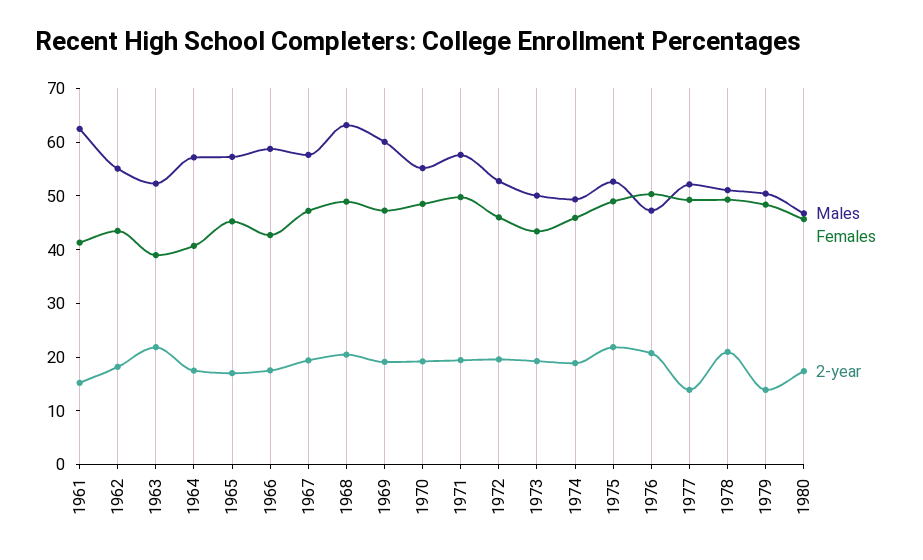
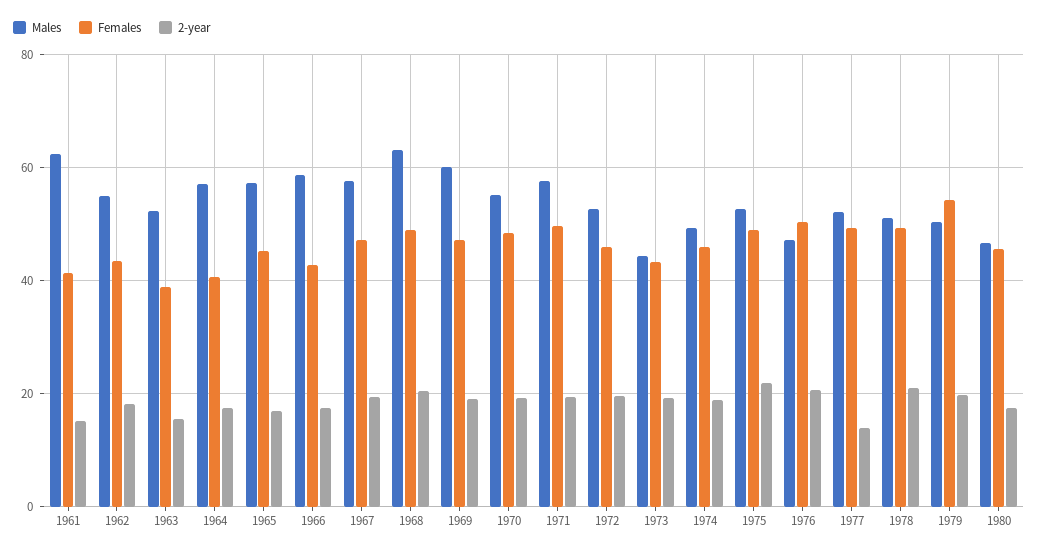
  {
    "Males": {
      "1961": 62,
      "1962": 56,
      "1963": 52,
      "1964": 58,
      "1965": 58,
      "1966": 58,
      "1967": 58,
      "1968": 64,
      "1969": 60,
      "1970": 56,
      "1971": 58,
      "1972": 52,
-     "1973": 50,
+     "1973": 44,
      "1974": 50,
      "1975": 52,
      "1976": 48,
      "1977": 52,
      "1978": 52,
      "1979": 50,
      "1980": 46
    },
    "Females": {
      "1961": 42,
      "1962": 44,
      "1963": 38,
      "1964": 40,
      "1965": 46,
      "1966": 42,
      "1967": 48,
      "1968": 48,
      "1969": 48,
      "1970": 48,
      "1971": 50,
      "1972": 46,
      "1973": 44,
      "1974": 46,
      "1975": 48,
      "1976": 50,
      "1977": 50,
      "1978": 50,
-     "1979": 48,
+     "1979": 54,
      "1980": 46
    },
    "2-year": {
      "1961": 16,
      "1962": 18,
-     "1963": 22,
+     "1963": 16,
      "1964": 18,
      "1965": 18,
      "1966": 18,
      "1967": 20,
      "1968": 20,
      "1969": 20,
      "1970": 20,
      "1971": 20,
      "1972": 20,
      "1973": 20,
      "1974": 18,
      "1975": 22,
      "1976": 20,
      "1977": 14,
      "1978": 20,
-     "1979": 14,
+     "1979": 20,
      "1980": 18
    }
  }

